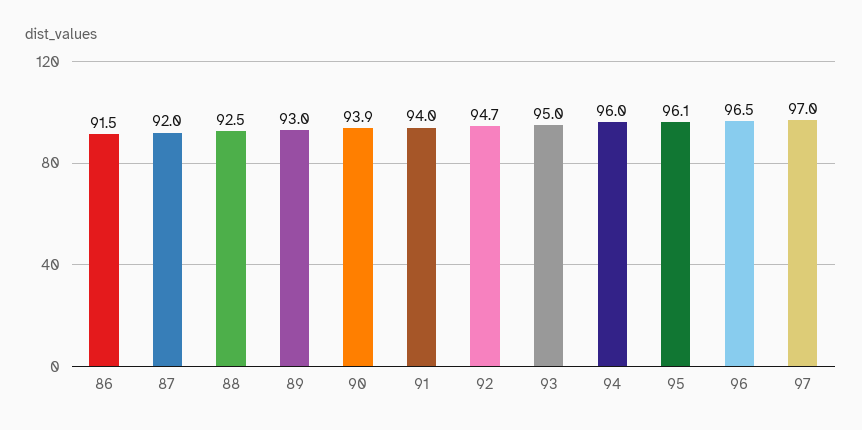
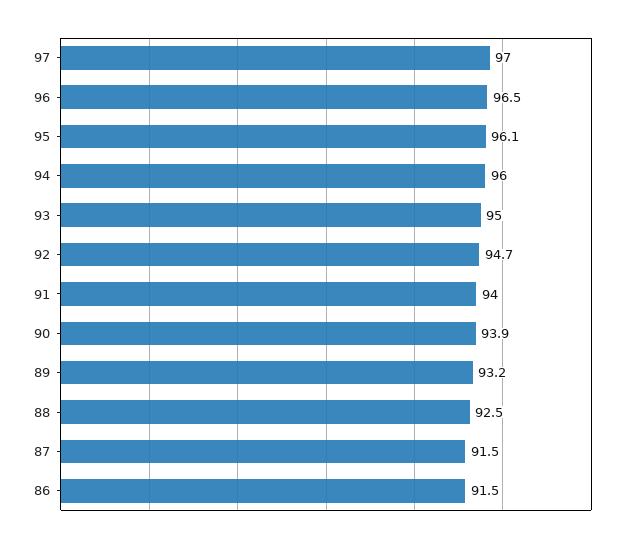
  {
    "86": 91.5,
-   "87": 92,
+   "87": 91.5,
    "88": 92.5,
-   "89": 93,
+   "89": 93.2,
    "90": 93.9,
    "91": 94,
    "92": 94.7,
    "93": 95,
    "94": 96,
    "95": 96.1,
    "96": 96.5,
    "97": 97
  }

